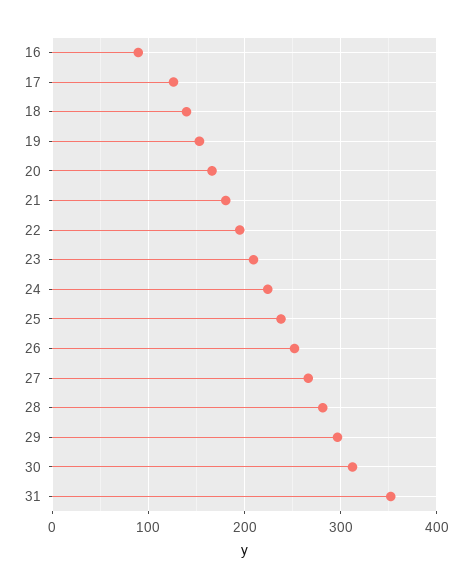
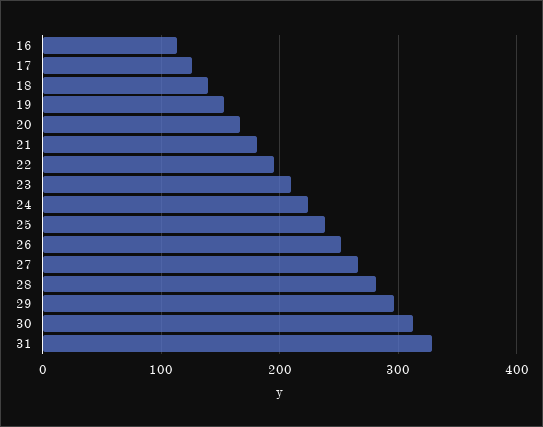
  {
-   "16": 90,
+   "16": 110,
    "17": 130,
    "18": 140,
    "19": 150,
    "20": 170,
    "21": 180,
    "22": 200,
    "23": 210,
    "24": 220,
    "25": 240,
    "26": 250,
    "27": 270,
    "28": 280,
    "29": 300,
    "30": 310,
-   "31": 350
+   "31": 330
  }

